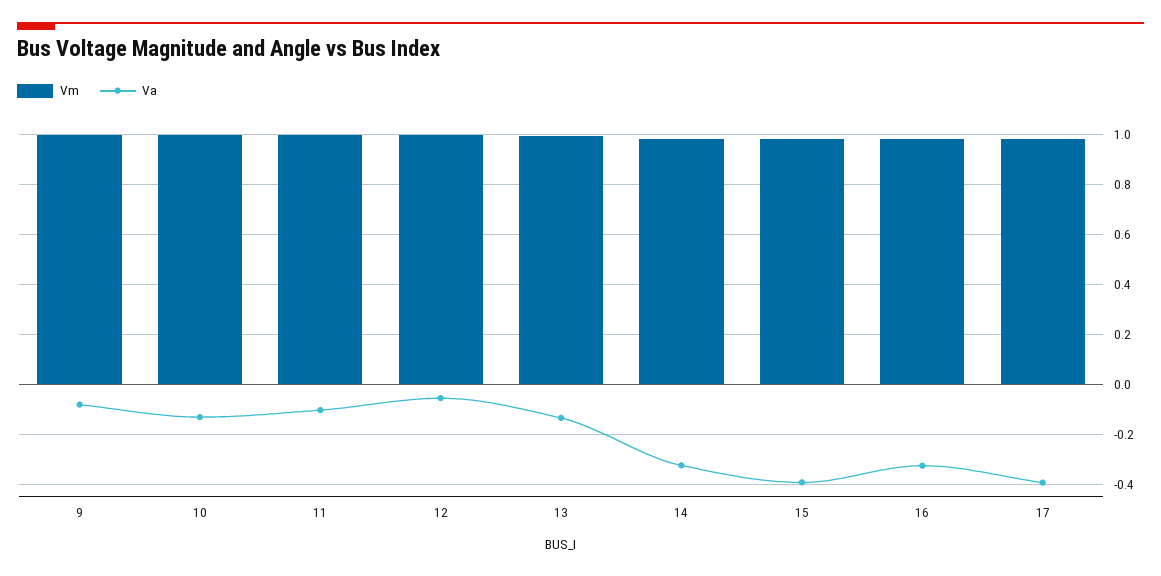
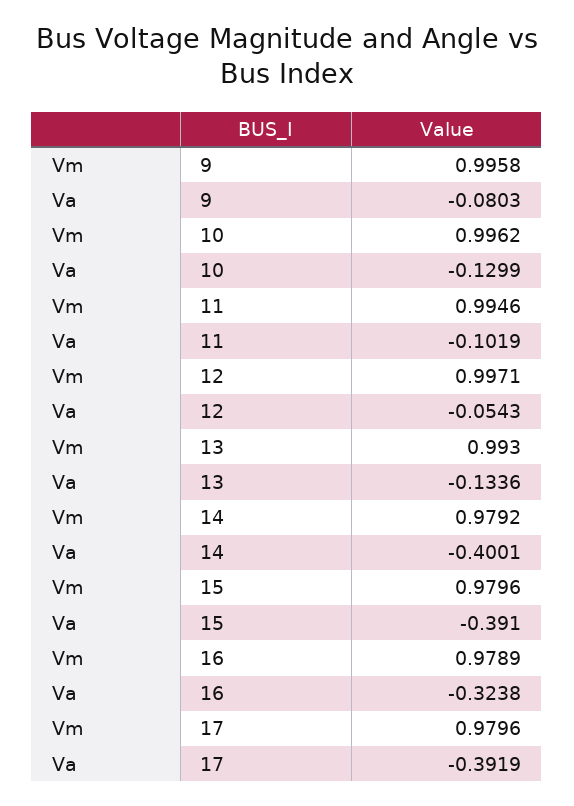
  {
    "Vm": {
      "9": 0.9958,
      "10": 0.9962,
      "11": 0.9946,
      "12": 0.9971,
      "13": 0.993,
      "14": 0.9792,
      "15": 0.9796,
      "16": 0.9789,
      "17": 0.9796
    },
    "Va": {
      "9": -0.0803,
      "10": -0.1299,
      "11": -0.1019,
      "12": -0.0543,
      "13": -0.1336,
-     "14": -0.325,
+     "14": -0.4001,
      "15": -0.391,
      "16": -0.3238,
      "17": -0.3919
    }
  }

